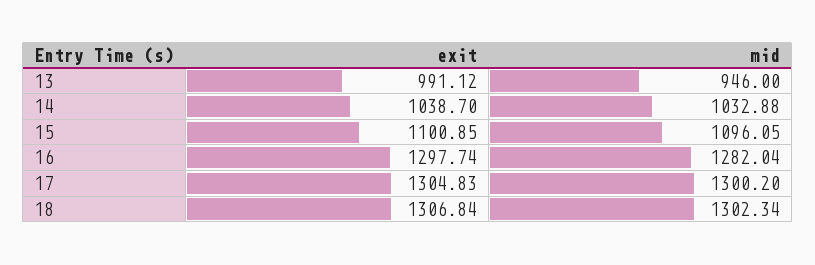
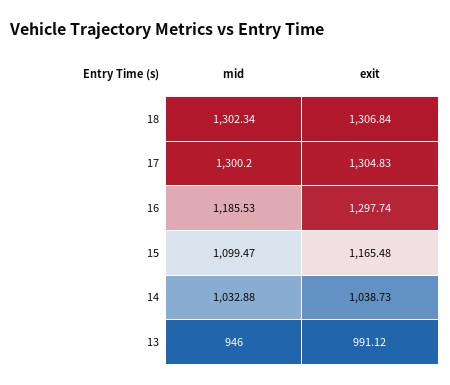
  {
    "exit": {
      "13": 991.12,
-     "14": 1038.7,
+     "14": 1038.73,
-     "15": 1100.85,
+     "15": 1165.48,
      "16": 1297.74,
      "17": 1304.83,
      "18": 1306.84
    },
    "mid": {
      "13": 946,
      "14": 1032.88,
-     "15": 1096.05,
+     "15": 1099.47,
-     "16": 1282.04,
+     "16": 1185.53,
      "17": 1300.2,
      "18": 1302.34
    }
  }

